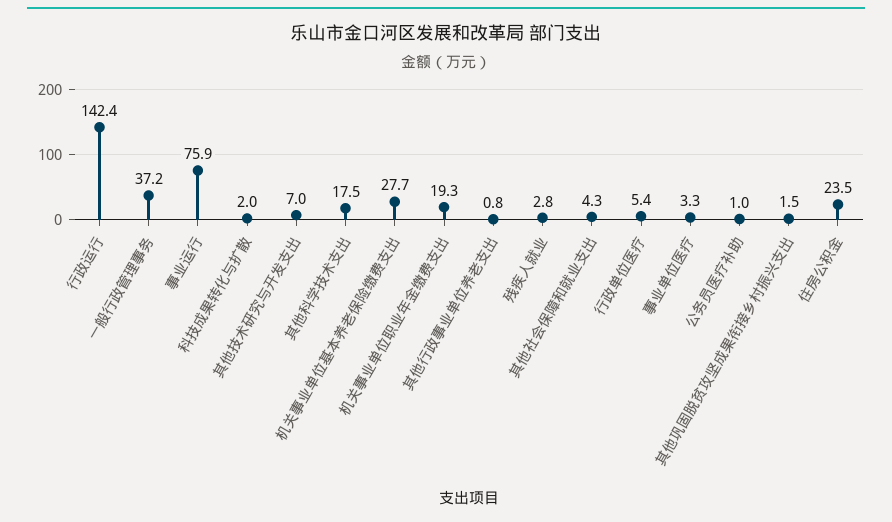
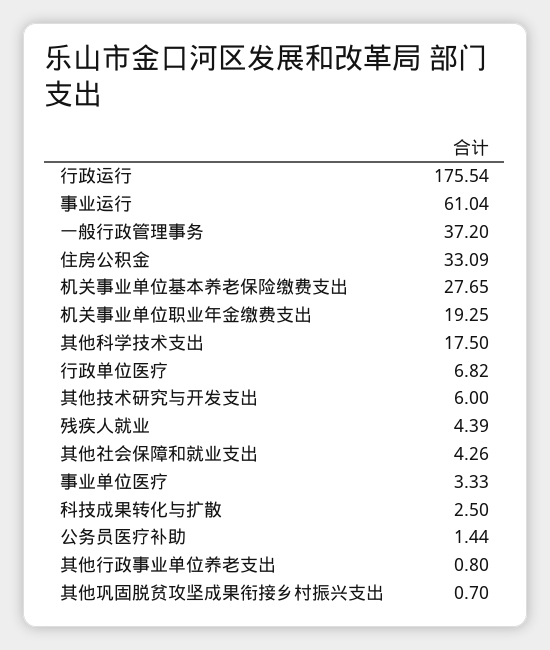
  {
-   "行政运行": 142.4,
+   "行政运行": 175.54,
    "一般行政管理事务": 37.2,
-   "事业运行": 75.9,
+   "事业运行": 61.04,
-   "科技成果转化与扩散": 2,
+   "科技成果转化与扩散": 2.5,
-   "其他技术研究与开发支出": 7,
+   "其他技术研究与开发支出": 6,
    "其他科学技术支出": 17.5,
    "机关事业单位基本养老保险缴费支出": 27.65,
    "机关事业单位职业年金缴费支出": 19.25,
    "其他行政事业单位养老支出": 0.8,
-   "残疾人就业": 2.8,
+   "残疾人就业": 4.39,
    "其他社会保障和就业支出": 4.26,
-   "行政单位医疗": 5.4,
+   "行政单位医疗": 6.82,
    "事业单位医疗": 3.33,
-   "公务员医疗补助": 1,
+   "公务员医疗补助": 1.44,
-   "其他巩固脱贫攻坚成果衔接乡村振兴支出": 1.5,
+   "其他巩固脱贫攻坚成果衔接乡村振兴支出": 0.7,
-   "住房公积金": 23.5
+   "住房公积金": 33.09
  }

